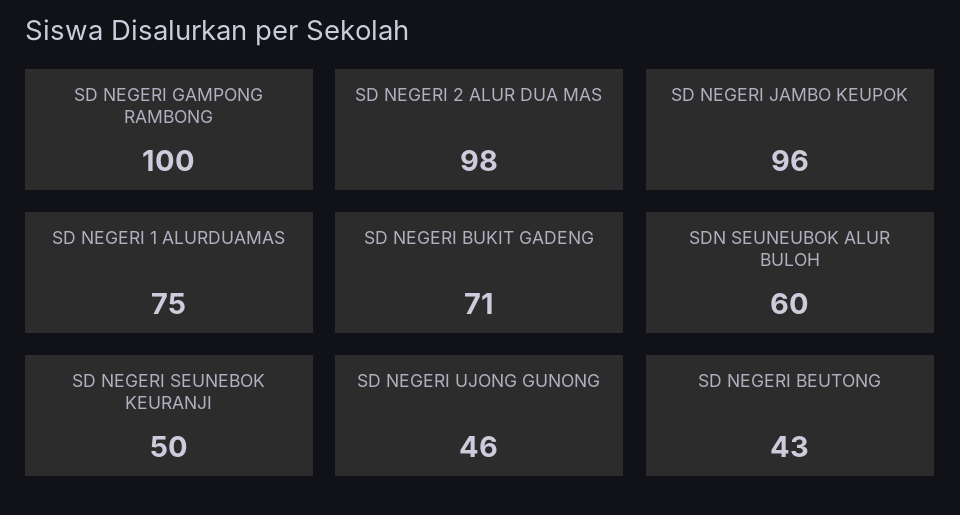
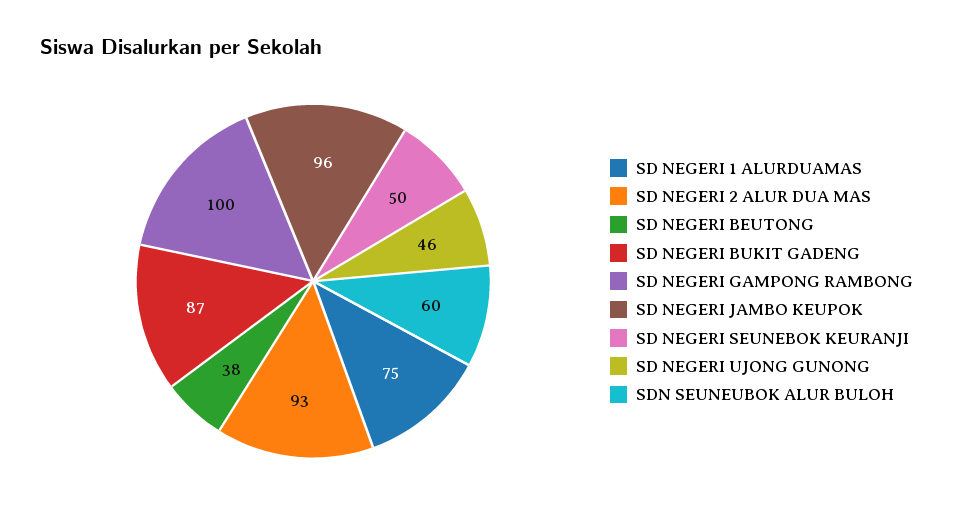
  {
    "SD NEGERI GAMPONG RAMBONG": 100,
-   "SD NEGERI 2 ALUR DUA MAS": 98,
+   "SD NEGERI 2 ALUR DUA MAS": 93,
    "SD NEGERI JAMBO KEUPOK": 96,
    "SD NEGERI 1 ALURDUAMAS": 75,
-   "SD NEGERI BUKIT GADENG": 71,
+   "SD NEGERI BUKIT GADENG": 87,
    "SDN SEUNEUBOK ALUR BULOH": 60,
    "SD NEGERI SEUNEBOK KEURANJI": 50,
    "SD NEGERI UJONG GUNONG": 46,
-   "SD NEGERI BEUTONG": 43
+   "SD NEGERI BEUTONG": 38
  }

